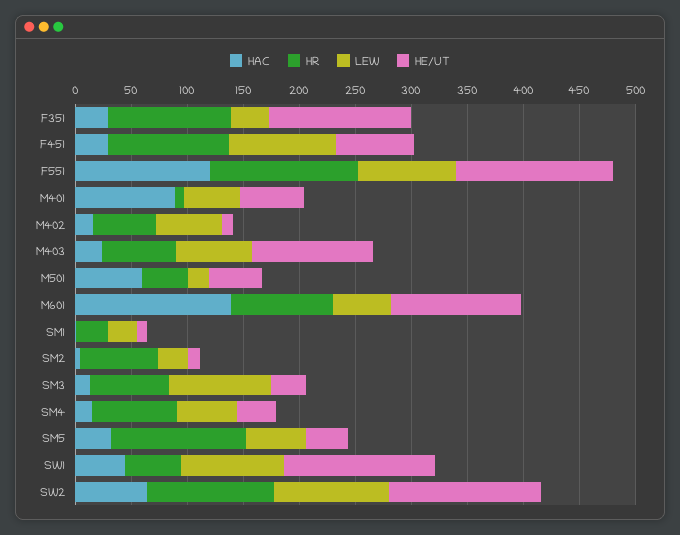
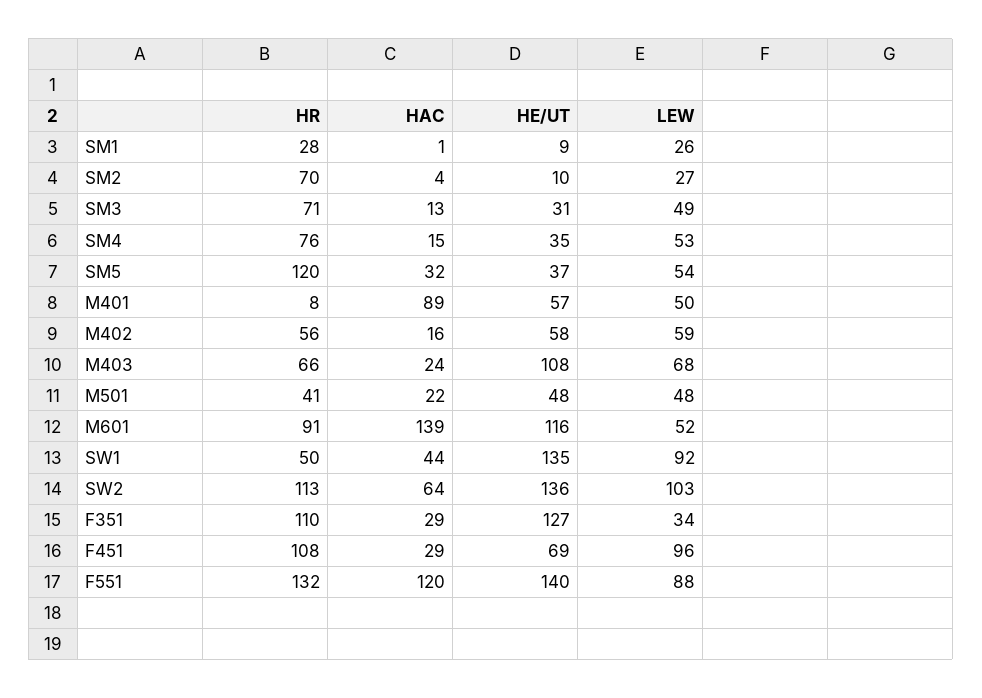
  {
    "HAC": {
      "F351": 29,
      "F451": 29,
      "F551": 120,
      "M401": 89,
      "M402": 16,
      "M403": 24,
-     "M501": 60,
+     "M501": 22,
      "M601": 139,
      "SM1": 1,
      "SM2": 4,
      "SM3": 13,
      "SM4": 15,
      "SM5": 32,
      "SW1": 44,
      "SW2": 64
    },
    "HR": {
      "F351": 110,
      "F451": 108,
      "F551": 132,
      "M401": 8,
      "M402": 56,
      "M403": 66,
      "M501": 41,
      "M601": 91,
      "SM1": 28,
      "SM2": 70,
      "SM3": 71,
      "SM4": 76,
      "SM5": 120,
      "SW1": 50,
      "SW2": 113
    },
    "LEW": {
      "F351": 34,
      "F451": 96,
      "F551": 88,
      "M401": 50,
      "M402": 59,
      "M403": 68,
-     "M501": 20,
+     "M501": 48,
      "M601": 52,
      "SM1": 26,
      "SM2": 27,
-     "SM3": 90,
+     "SM3": 49,
      "SM4": 53,
      "SM5": 54,
      "SW1": 92,
      "SW2": 103
    },
    "HE/UT": {
      "F351": 127,
      "F451": 69,
      "F551": 140,
      "M401": 57,
-     "M402": 10,
+     "M402": 58,
      "M403": 108,
      "M501": 48,
      "M601": 116,
      "SM1": 9,
      "SM2": 10,
      "SM3": 31,
      "SM4": 35,
      "SM5": 37,
      "SW1": 135,
      "SW2": 136
    }
  }

